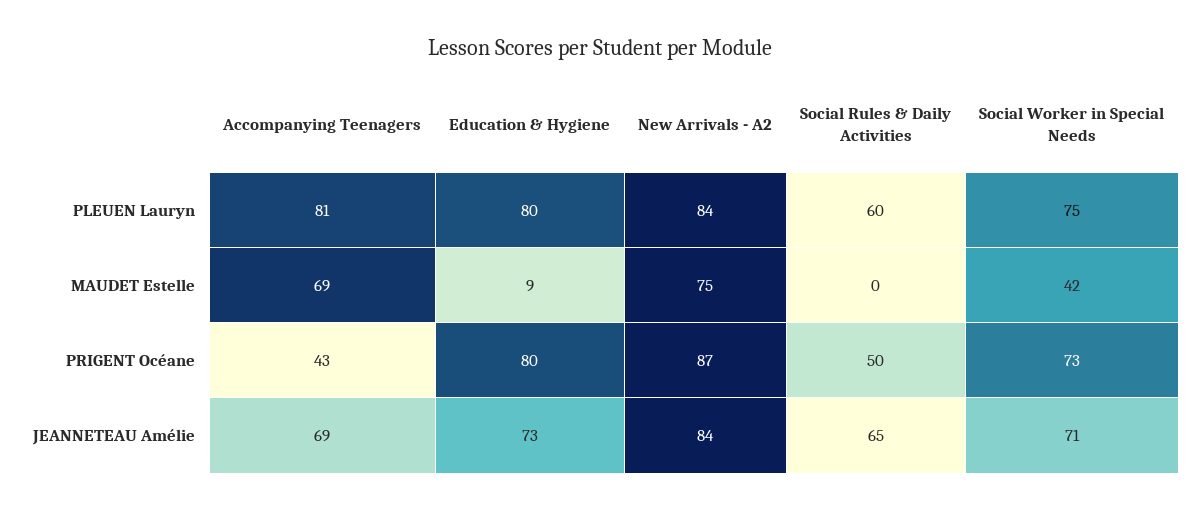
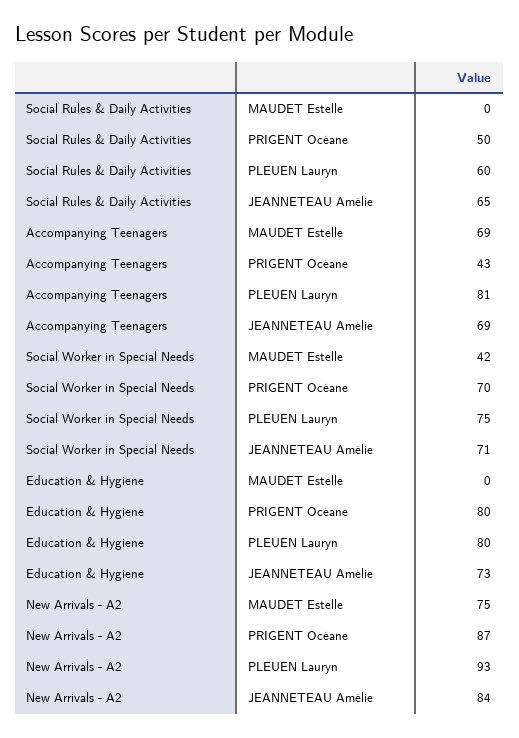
  {
    "Accompanying Teenagers": {
      "PLEUEN Lauryn": 81,
      "MAUDET Estelle": 69,
      "PRIGENT Océane": 43,
      "JEANNETEAU Amélie": 69
    },
    "Education & Hygiene": {
      "PLEUEN Lauryn": 80,
-     "MAUDET Estelle": 9,
+     "MAUDET Estelle": 0,
      "PRIGENT Océane": 80,
      "JEANNETEAU Amélie": 73
    },
    "New Arrivals - A2": {
-     "PLEUEN Lauryn": 84,
+     "PLEUEN Lauryn": 93,
      "MAUDET Estelle": 75,
      "PRIGENT Océane": 87,
      "JEANNETEAU Amélie": 84
    },
    "Social Rules & Daily Activities": {
      "PLEUEN Lauryn": 60,
      "MAUDET Estelle": 0,
      "PRIGENT Océane": 50,
      "JEANNETEAU Amélie": 65
    },
    "Social Worker in Special Needs": {
      "PLEUEN Lauryn": 75,
      "MAUDET Estelle": 42,
-     "PRIGENT Océane": 73,
+     "PRIGENT Océane": 70,
      "JEANNETEAU Amélie": 71
    }
  }

